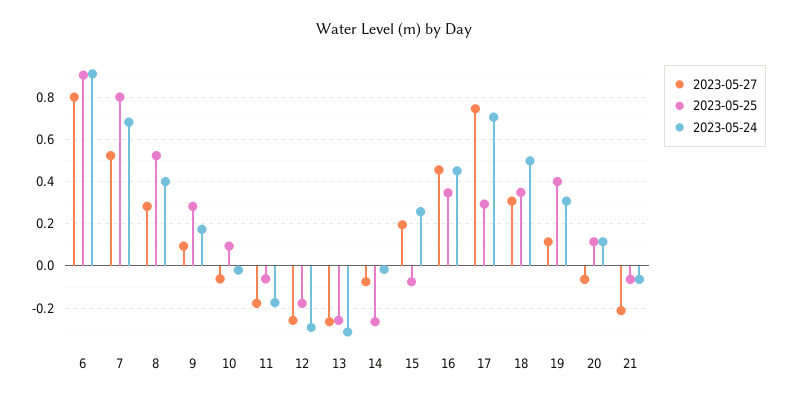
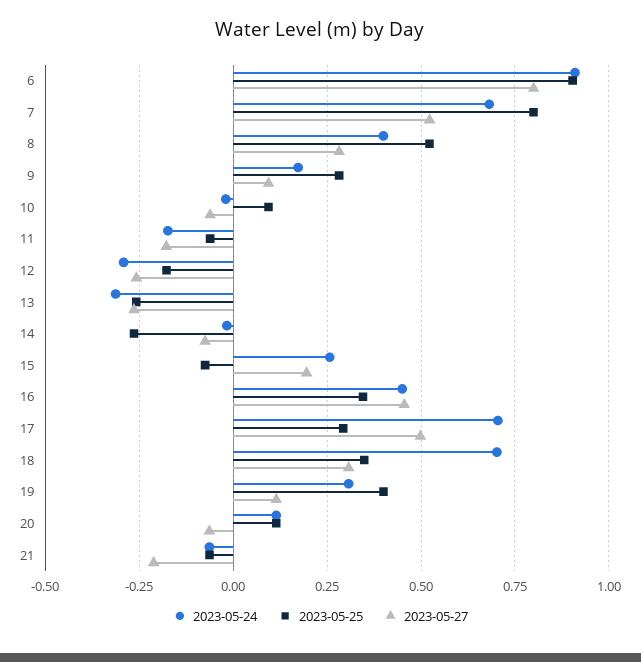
  {
    "2023-05-27": {
      "6": 0.8,
      "7": 0.525,
      "8": 0.275,
      "9": 0.1,
      "10": -0.05,
      "11": -0.175,
      "12": -0.25,
      "13": -0.275,
      "14": -0.075,
      "15": 0.2,
      "16": 0.45,
-     "17": 0.75,
+     "17": 0.5,
      "18": 0.3,
      "19": 0.125,
      "20": -0.075,
      "21": -0.2
    },
    "2023-05-25": {
      "6": 0.9,
      "7": 0.8,
      "8": 0.525,
      "9": 0.275,
      "10": 0.1,
      "11": -0.05,
      "12": -0.175,
      "13": -0.25,
      "14": -0.275,
      "15": -0.075,
      "16": 0.35,
      "17": 0.3,
      "18": 0.35,
      "19": 0.4,
      "20": 0.125,
      "21": -0.075
    },
    "2023-05-24": {
      "6": 0.9,
      "7": 0.675,
      "8": 0.4,
      "9": 0.175,
      "10": -0.025,
      "11": -0.175,
      "12": -0.3,
      "13": -0.325,
      "14": -0.025,
      "15": 0.25,
      "16": 0.45,
      "17": 0.7,
-     "18": 0.5,
+     "18": 0.7,
      "19": 0.3,
      "20": 0.125,
      "21": -0.075
    }
  }

